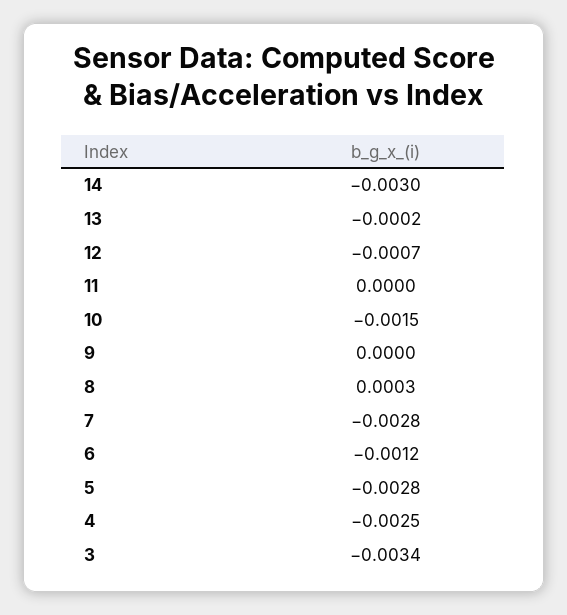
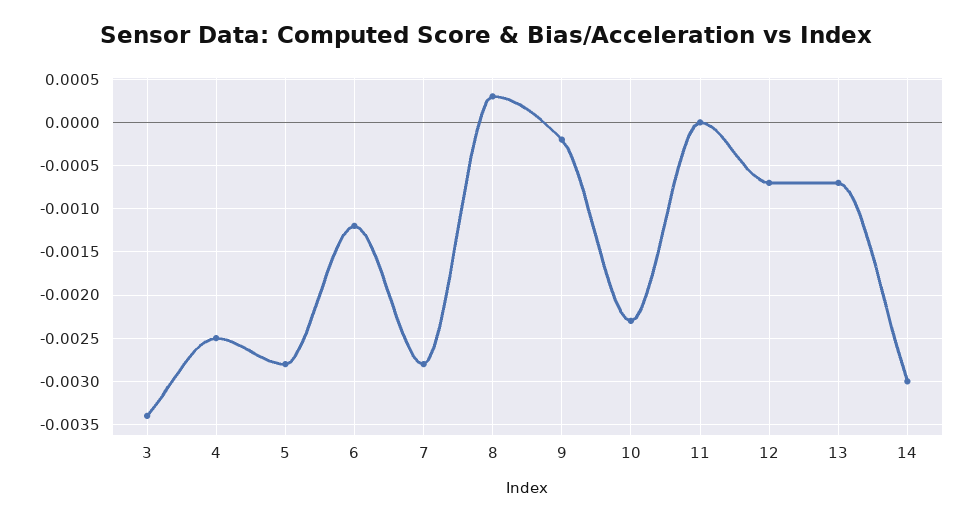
  {
    "14": -0.003,
-   "13": -0.0002,
+   "13": -0.0007,
    "12": -0.0007,
    "11": 0,
-   "10": -0.0015,
+   "10": -0.0023,
-   "9": 0,
+   "9": -0.0002,
    "8": 0.0003,
    "7": -0.0028,
    "6": -0.0012,
    "5": -0.0028,
    "4": -0.0025,
    "3": -0.0034
  }

